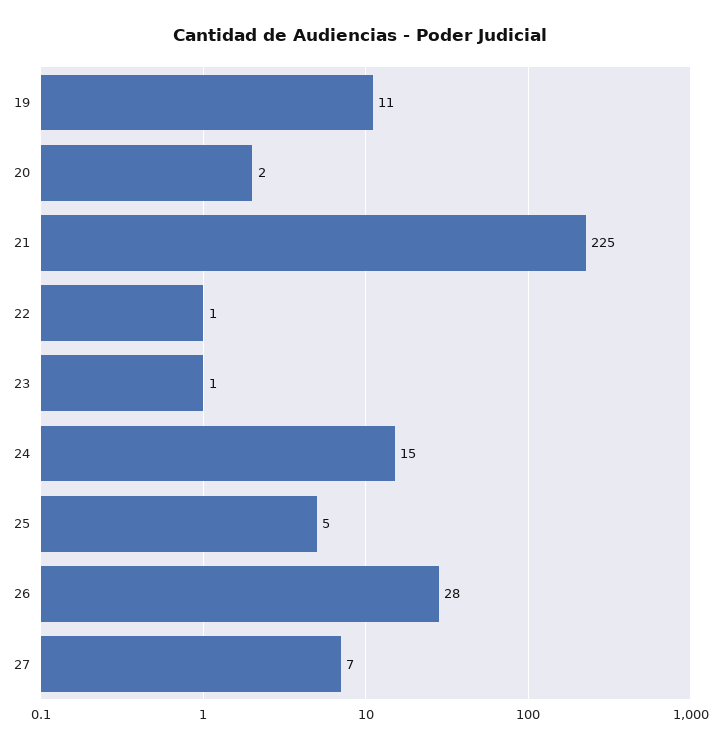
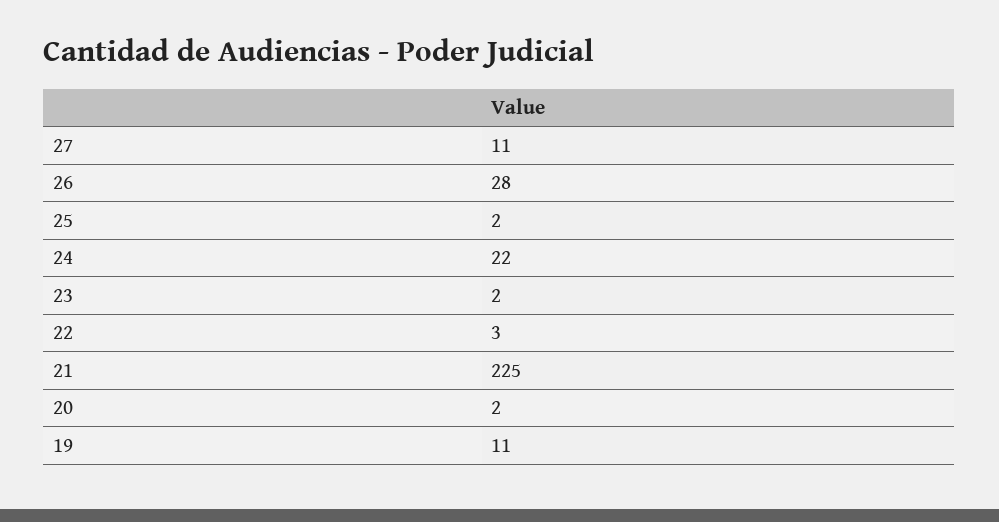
  {
    "19": 11,
    "20": 2,
    "21": 225,
-   "22": 1,
+   "22": 3,
-   "23": 1,
+   "23": 2,
-   "24": 15,
+   "24": 22,
-   "25": 5,
+   "25": 2,
    "26": 28,
-   "27": 7
+   "27": 11
  }

